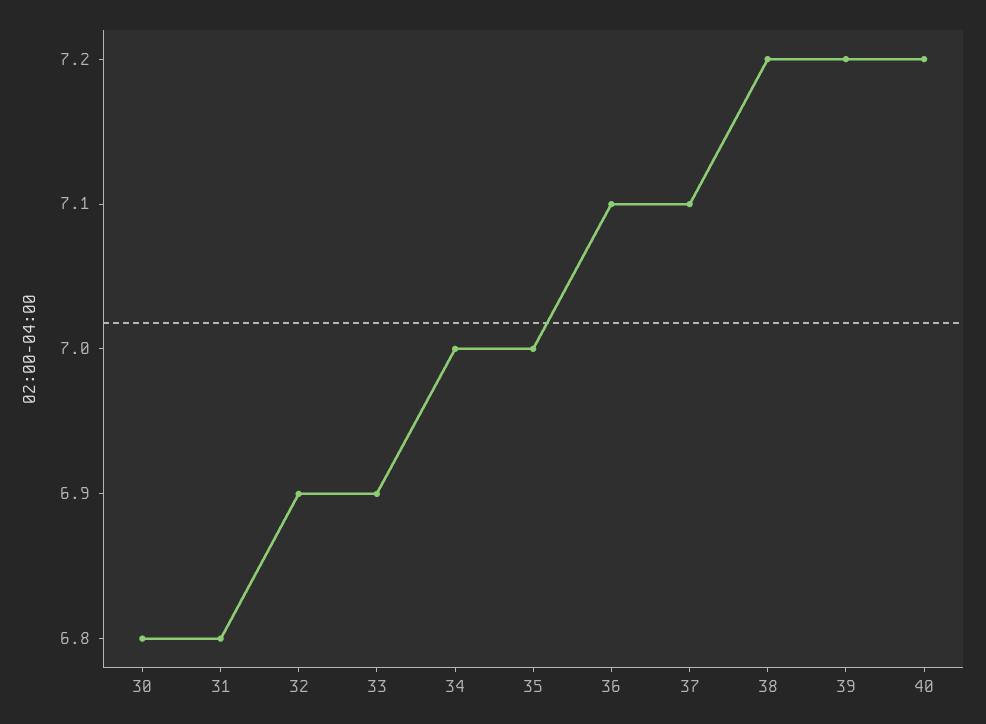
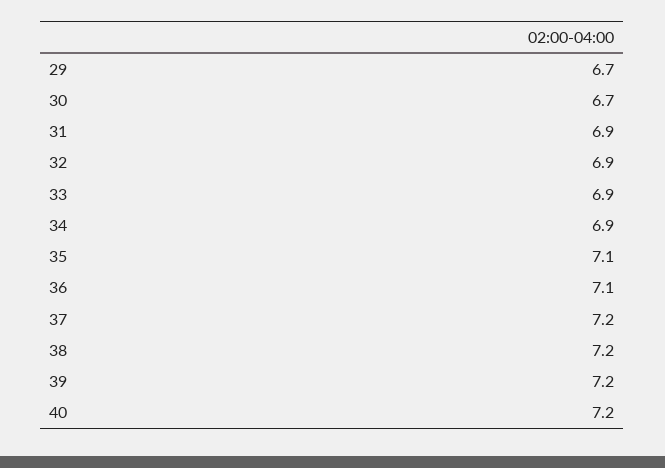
  {
-   "30": 6.8,
+   "30": 6.7,
-   "31": 6.8,
+   "31": 6.9,
    "32": 6.9,
    "33": 6.9,
-   "34": 7,
+   "34": 6.9,
-   "35": 7,
+   "35": 7.1,
    "36": 7.1,
-   "37": 7.1,
+   "37": 7.2,
    "38": 7.2,
    "39": 7.2,
-   "40": 7.2
+   "40": 7.2,
+   "29": 6.7
  }

